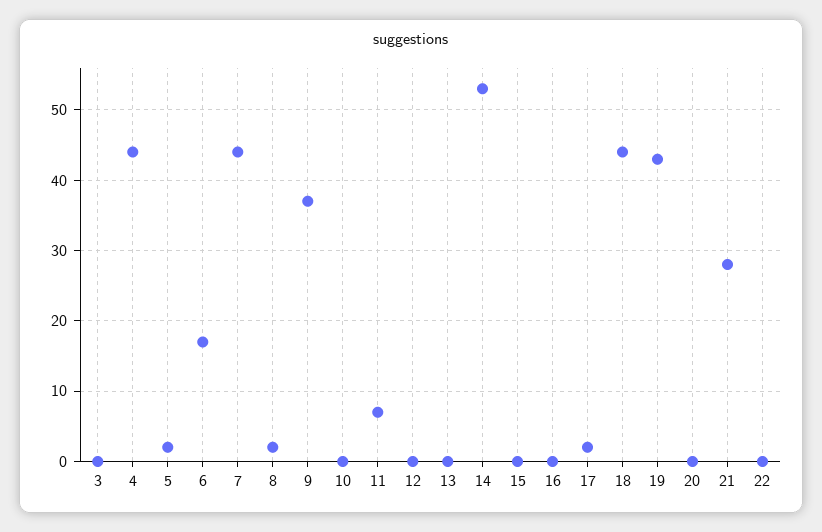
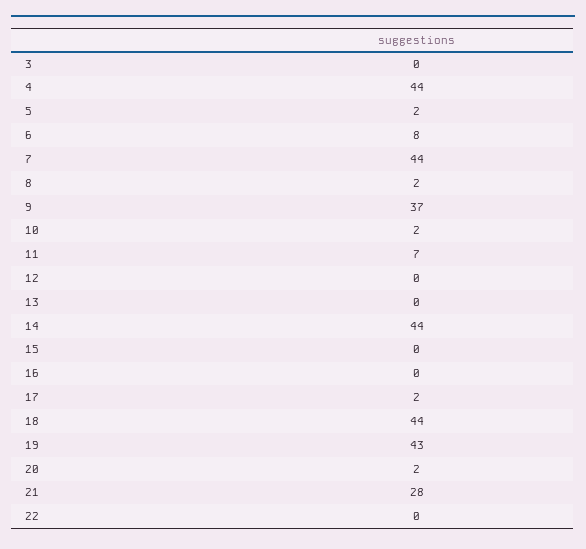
  {
    "3": 0,
    "4": 44,
    "5": 2,
-   "6": 17,
+   "6": 8,
    "7": 44,
    "8": 2,
    "9": 37,
-   "10": 0,
+   "10": 2,
    "11": 7,
    "12": 0,
    "13": 0,
-   "14": 53,
+   "14": 44,
    "15": 0,
    "16": 0,
    "17": 2,
    "18": 44,
    "19": 43,
-   "20": 0,
+   "20": 2,
    "21": 28,
    "22": 0
  }

